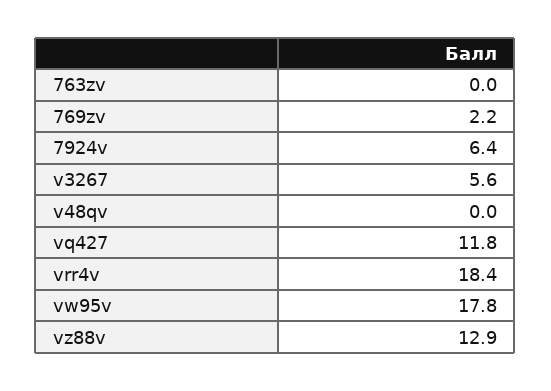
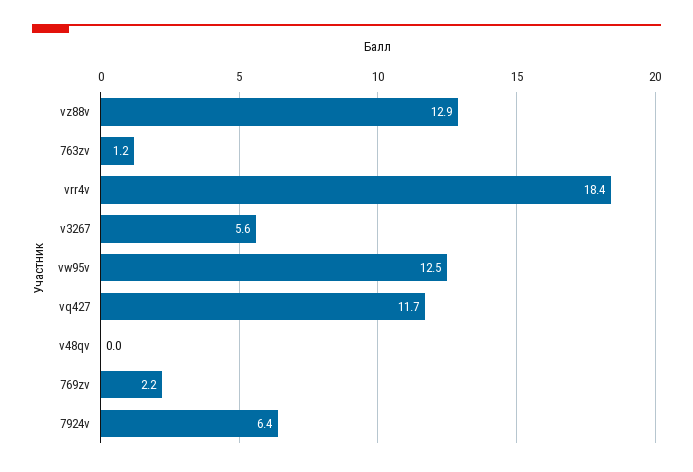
  {
-   "763zv": 0,
+   "763zv": 1.2,
    "769zv": 2.2,
    "7924v": 6.4,
    "v3267": 5.6,
    "v48qv": 0,
-   "vq427": 11.8,
+   "vq427": 11.7,
    "vrr4v": 18.4,
-   "vw95v": 17.8,
+   "vw95v": 12.5,
    "vz88v": 12.9
  }

